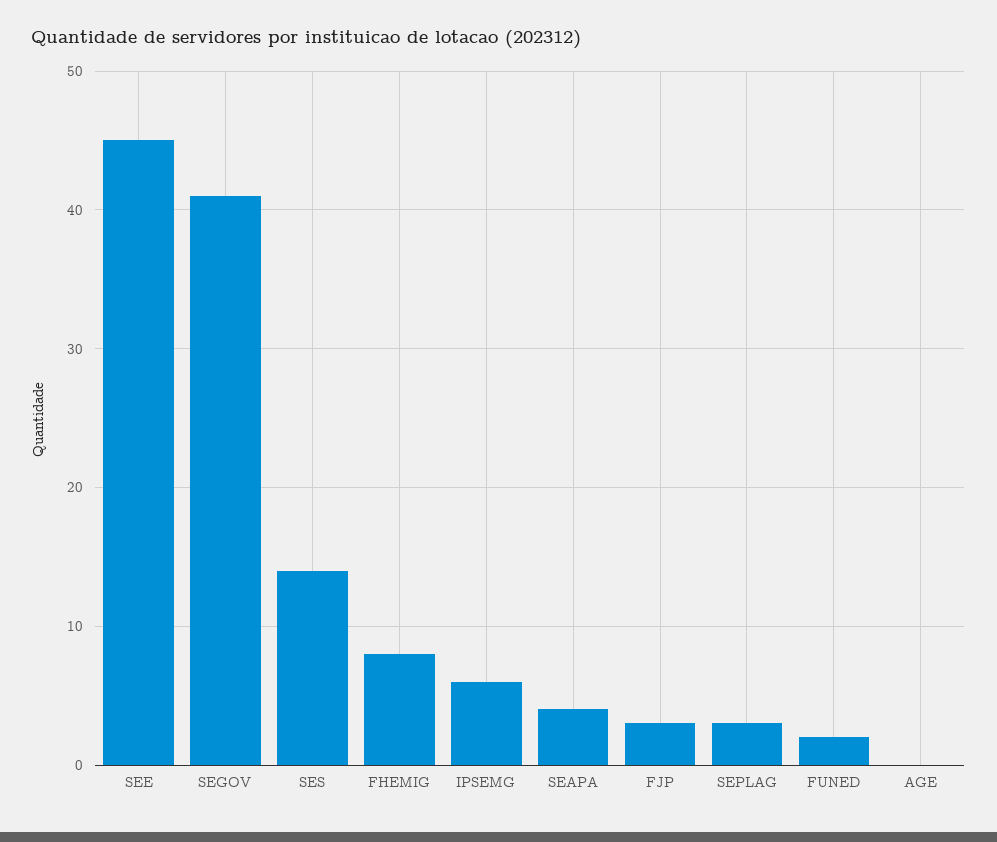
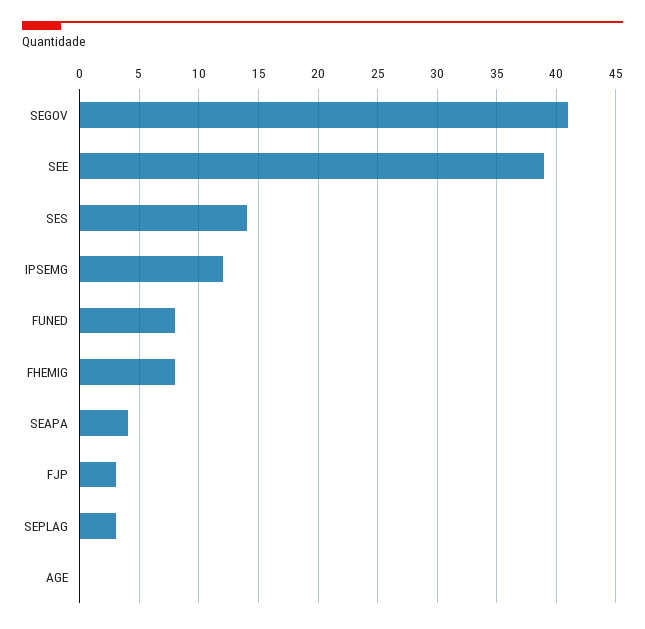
  {
-   "SEE": 45,
+   "SEE": 39,
    "SEGOV": 41,
    "SES": 14,
    "FHEMIG": 8,
-   "IPSEMG": 6,
+   "IPSEMG": 12,
    "SEAPA": 4,
    "FJP": 3,
    "SEPLAG": 3,
-   "FUNED": 2,
+   "FUNED": 8,
    "AGE": 0
  }

